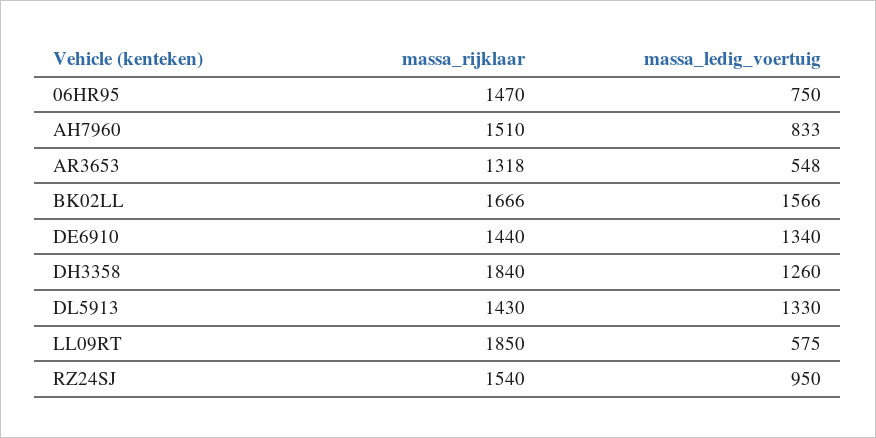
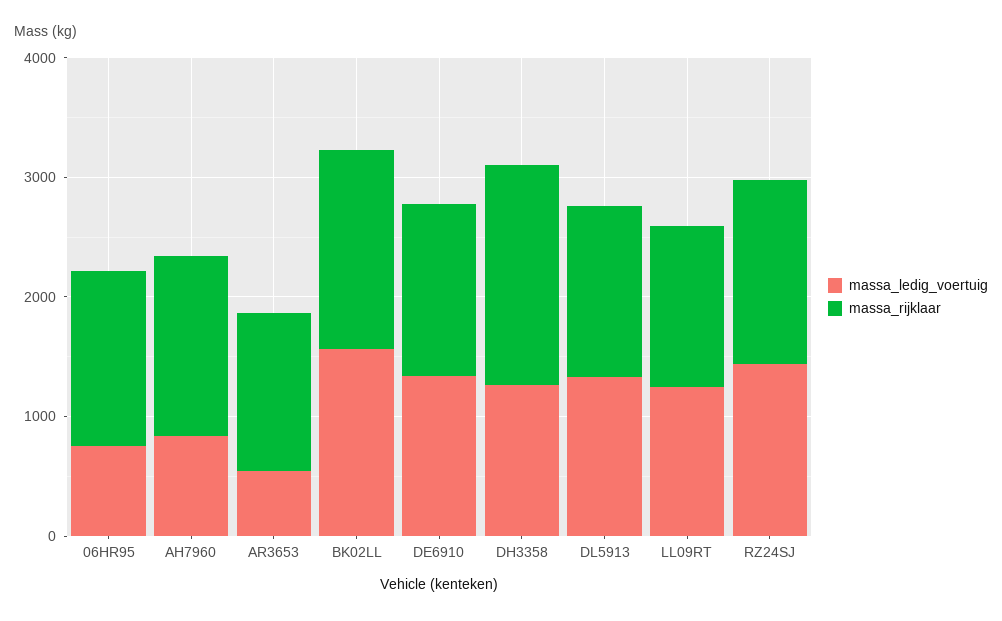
  {
    "massa_rijklaar": {
      "06HR95": 1470,
      "AH7960": 1510,
      "AR3653": 1318,
      "BK02LL": 1666,
      "DE6910": 1440,
      "DH3358": 1840,
      "DL5913": 1430,
-     "LL09RT": 1850,
+     "LL09RT": 1400,
      "RZ24SJ": 1540
    },
    "massa_ledig_voertuig": {
      "06HR95": 750,
      "AH7960": 833,
      "AR3653": 548,
      "BK02LL": 1566,
      "DE6910": 1340,
      "DH3358": 1260,
      "DL5913": 1330,
-     "LL09RT": 575,
+     "LL09RT": 1200,
-     "RZ24SJ": 950
+     "RZ24SJ": 1400
    }
  }

